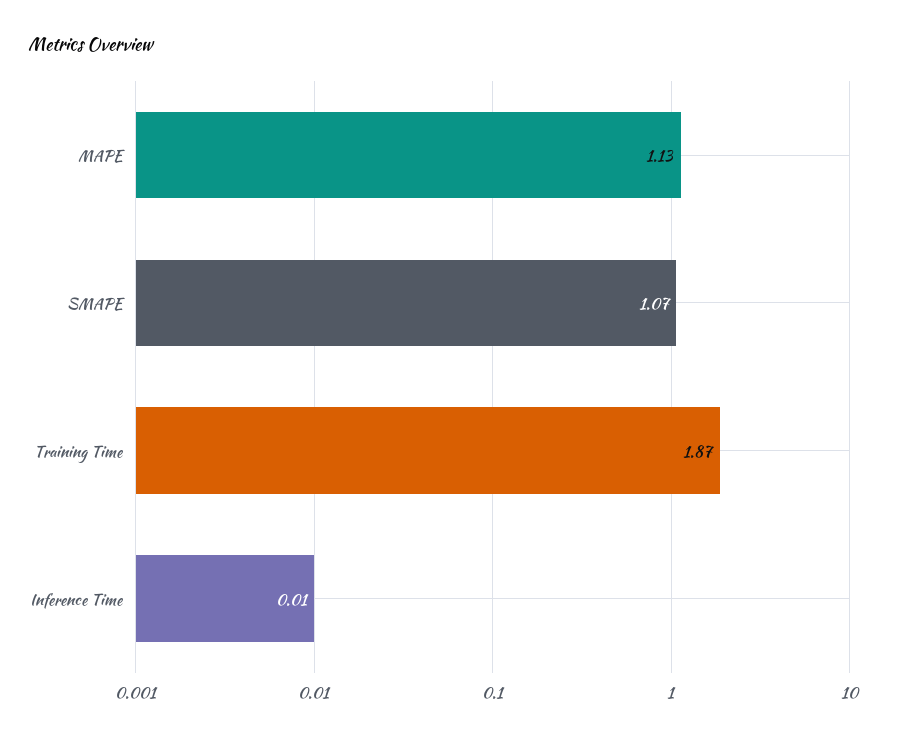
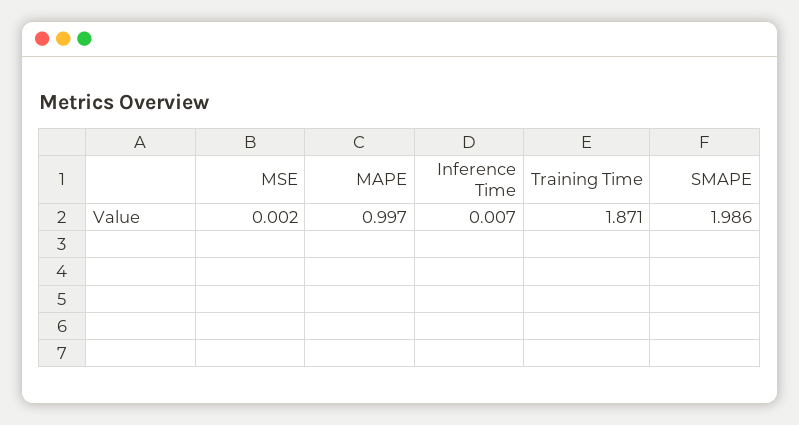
  {
-   "MAPE": 1.13,
+   "MAPE": 0.997,
-   "SMAPE": 1.07,
+   "SMAPE": 1.986,
    "Training Time": 1.871,
-   "Inference Time": 0.007
+   "Inference Time": 0.007,
+   "MSE": 0.002
  }

